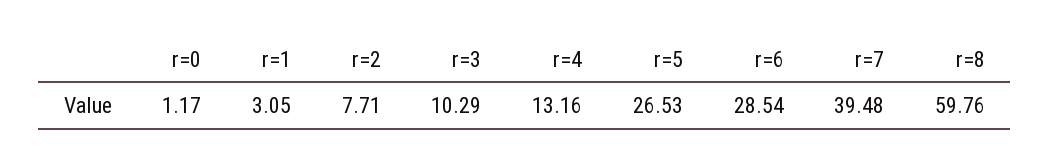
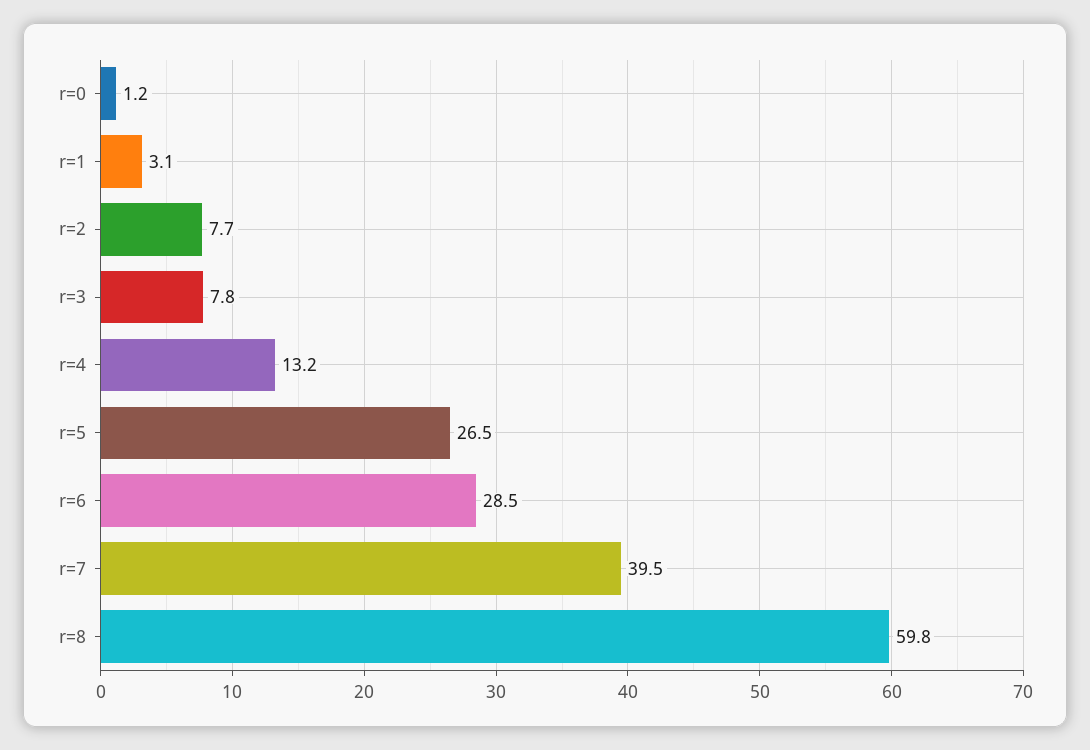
  {
    "r=0": 1.17,
    "r=1": 3.05,
    "r=2": 7.71,
-   "r=3": 10.29,
+   "r=3": 7.8,
    "r=4": 13.16,
    "r=5": 26.53,
    "r=6": 28.54,
    "r=7": 39.48,
    "r=8": 59.76
  }

